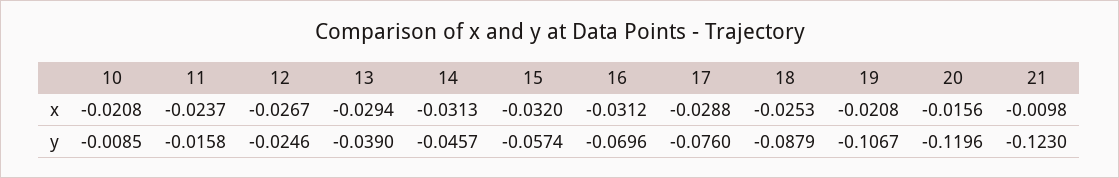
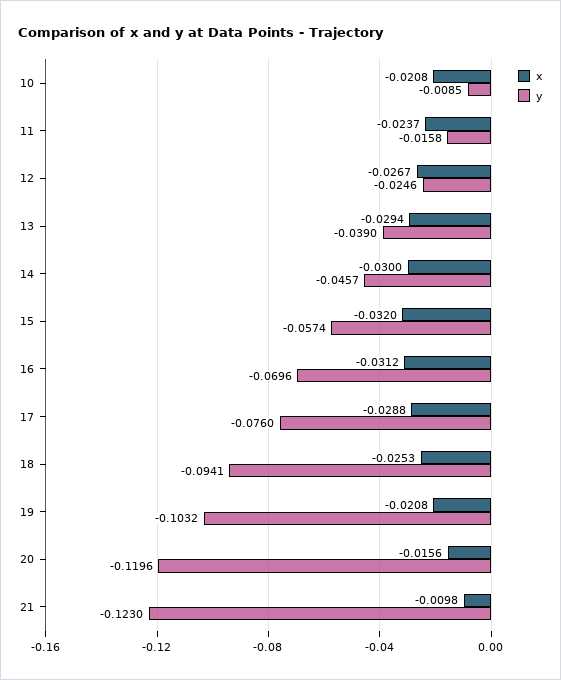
  {
    "x": {
      "10": -0.0208,
      "11": -0.0237,
      "12": -0.0267,
      "13": -0.0294,
-     "14": -0.0313,
+     "14": -0.03,
      "15": -0.032,
      "16": -0.0312,
      "17": -0.0288,
      "18": -0.0253,
      "19": -0.0208,
      "20": -0.0156,
      "21": -0.0098
    },
    "y": {
      "10": -0.0085,
      "11": -0.0158,
      "12": -0.0246,
      "13": -0.039,
      "14": -0.0457,
      "15": -0.0574,
      "16": -0.0696,
      "17": -0.076,
-     "18": -0.0879,
+     "18": -0.0941,
-     "19": -0.1067,
+     "19": -0.1032,
      "20": -0.1196,
      "21": -0.123
    }
  }

